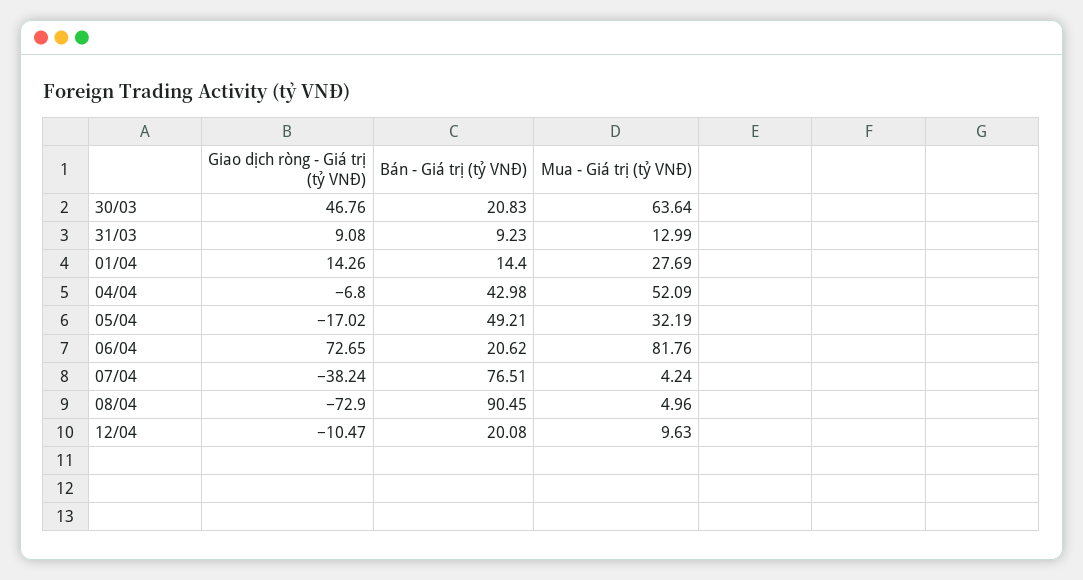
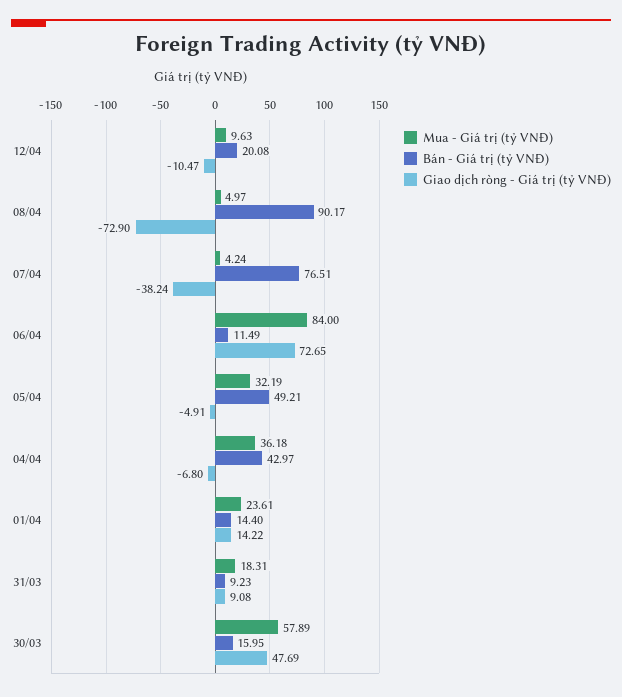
  {
    "Giao dịch ròng - Giá trị (tỷ VNĐ)": {
-     "30/03": 46.76,
+     "30/03": 47.69,
      "31/03": 9.08,
-     "01/04": 14.26,
+     "01/04": 14.22,
      "04/04": -6.8,
-     "05/04": -17.02,
+     "05/04": -4.91,
      "06/04": 72.65,
      "07/04": -38.24,
      "08/04": -72.9,
      "12/04": -10.47
    },
    "Bán - Giá trị (tỷ VNĐ)": {
-     "30/03": 20.83,
+     "30/03": 15.95,
      "31/03": 9.23,
      "01/04": 14.4,
-     "04/04": 42.98,
+     "04/04": 42.97,
      "05/04": 49.21,
-     "06/04": 20.62,
+     "06/04": 11.49,
      "07/04": 76.51,
-     "08/04": 90.45,
+     "08/04": 90.17,
      "12/04": 20.08
    },
    "Mua - Giá trị (tỷ VNĐ)": {
-     "30/03": 63.64,
+     "30/03": 57.89,
-     "31/03": 12.99,
+     "31/03": 18.31,
-     "01/04": 27.69,
+     "01/04": 23.61,
-     "04/04": 52.09,
+     "04/04": 36.18,
      "05/04": 32.19,
-     "06/04": 81.76,
+     "06/04": 84,
      "07/04": 4.24,
-     "08/04": 4.96,
+     "08/04": 4.97,
      "12/04": 9.63
    }
  }

